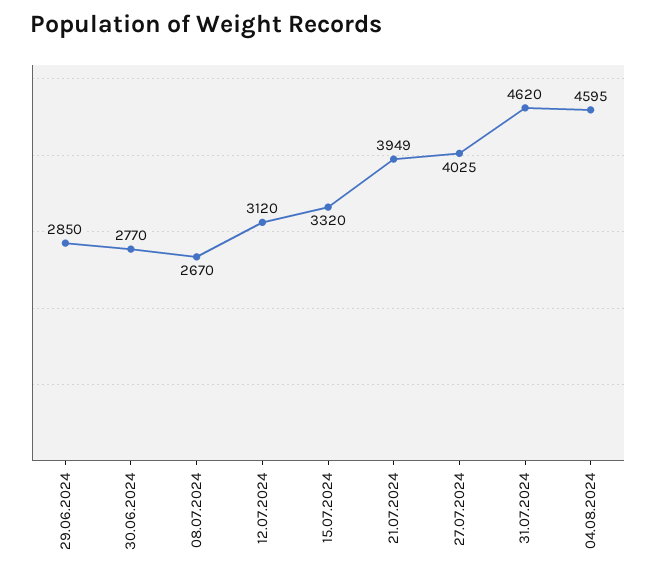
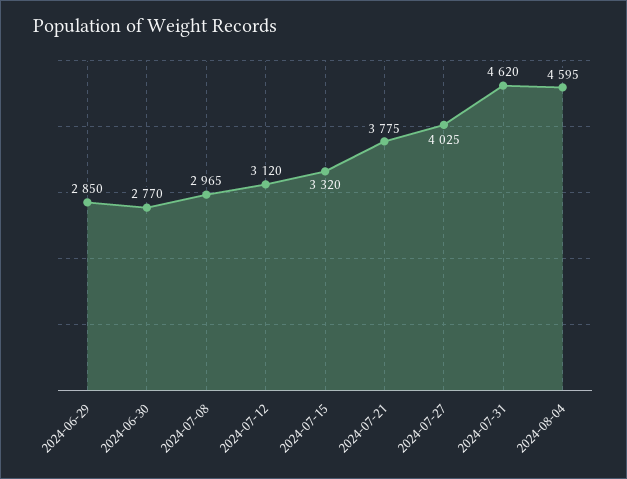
  {
    "29.06.2024": 2850,
    "30.06.2024": 2770,
-   "08.07.2024": 2670,
+   "08.07.2024": 2965,
    "12.07.2024": 3120,
    "15.07.2024": 3320,
-   "21.07.2024": 3949,
+   "21.07.2024": 3775,
    "27.07.2024": 4025,
    "31.07.2024": 4620,
    "04.08.2024": 4595
  }

